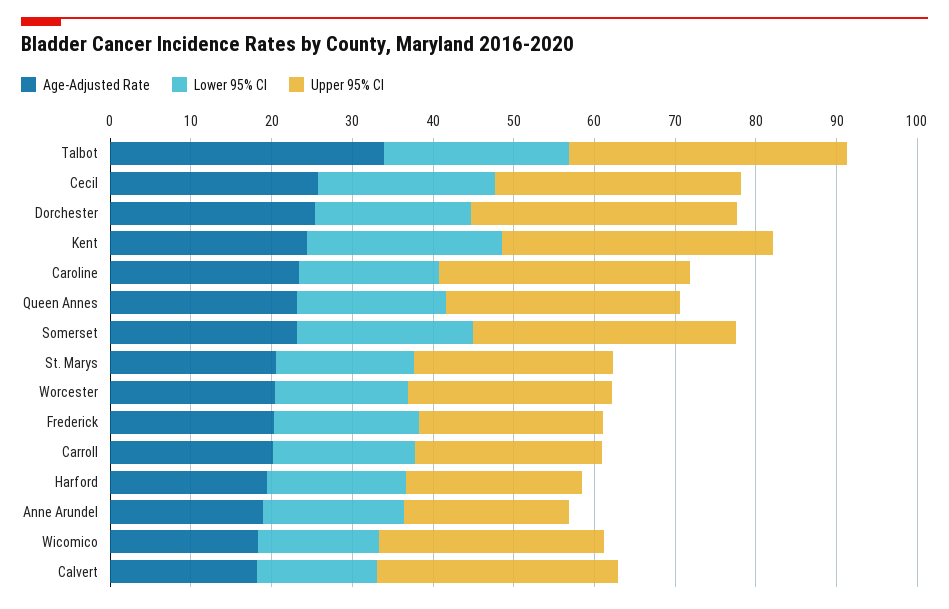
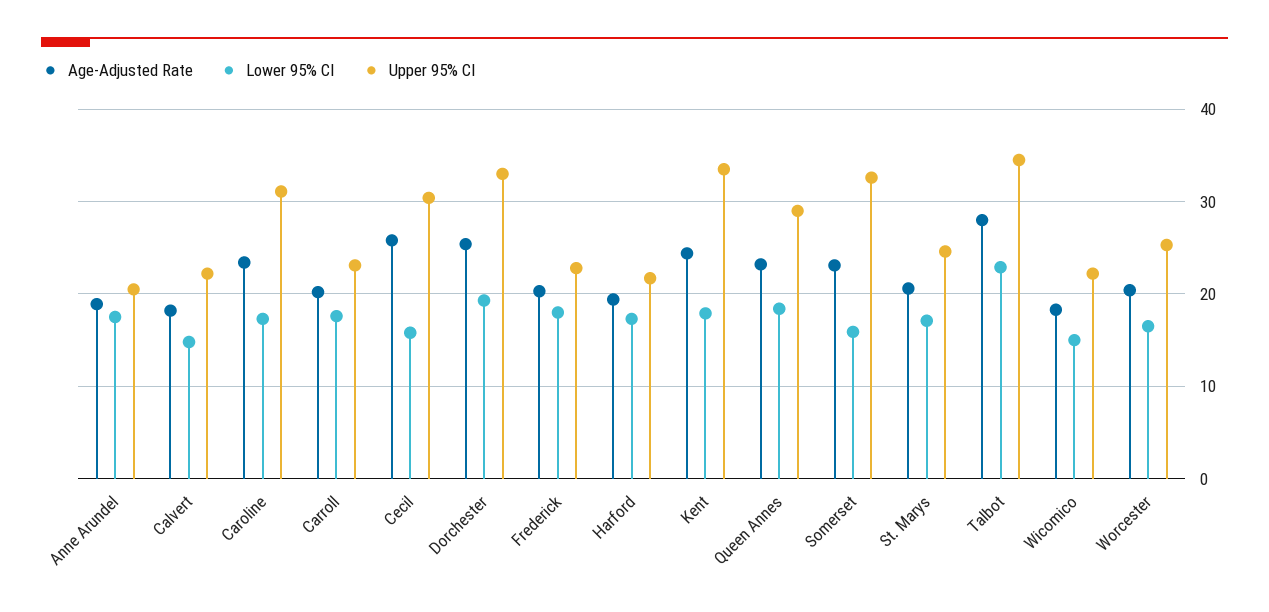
  {
    "Age-Adjusted Rate": {
-     "Talbot": 34,
+     "Talbot": 28,
      "Cecil": 26,
      "Dorchester": 25,
      "Kent": 24,
      "Caroline": 23,
      "Queen Annes": 23,
      "Somerset": 23,
      "St. Marys": 21,
      "Worcester": 20,
      "Frederick": 20,
      "Carroll": 20,
      "Harford": 19,
      "Anne Arundel": 19,
      "Wicomico": 18,
      "Calvert": 18
    },
    "Lower 95% CI": {
      "Talbot": 23,
-     "Cecil": 22,
+     "Cecil": 16,
      "Dorchester": 19,
-     "Kent": 24,
+     "Kent": 18,
      "Caroline": 17,
      "Queen Annes": 18,
-     "Somerset": 22,
+     "Somerset": 16,
      "St. Marys": 17,
      "Worcester": 17,
      "Frederick": 18,
      "Carroll": 18,
      "Harford": 17,
      "Anne Arundel": 18,
      "Wicomico": 15,
      "Calvert": 15
    },
    "Upper 95% CI": {
      "Talbot": 35,
      "Cecil": 30,
      "Dorchester": 33,
      "Kent": 34,
      "Caroline": 31,
      "Queen Annes": 29,
      "Somerset": 33,
      "St. Marys": 25,
      "Worcester": 25,
      "Frederick": 23,
      "Carroll": 23,
      "Harford": 22,
      "Anne Arundel": 21,
-     "Wicomico": 28,
+     "Wicomico": 22,
-     "Calvert": 30
+     "Calvert": 22
    }
  }

